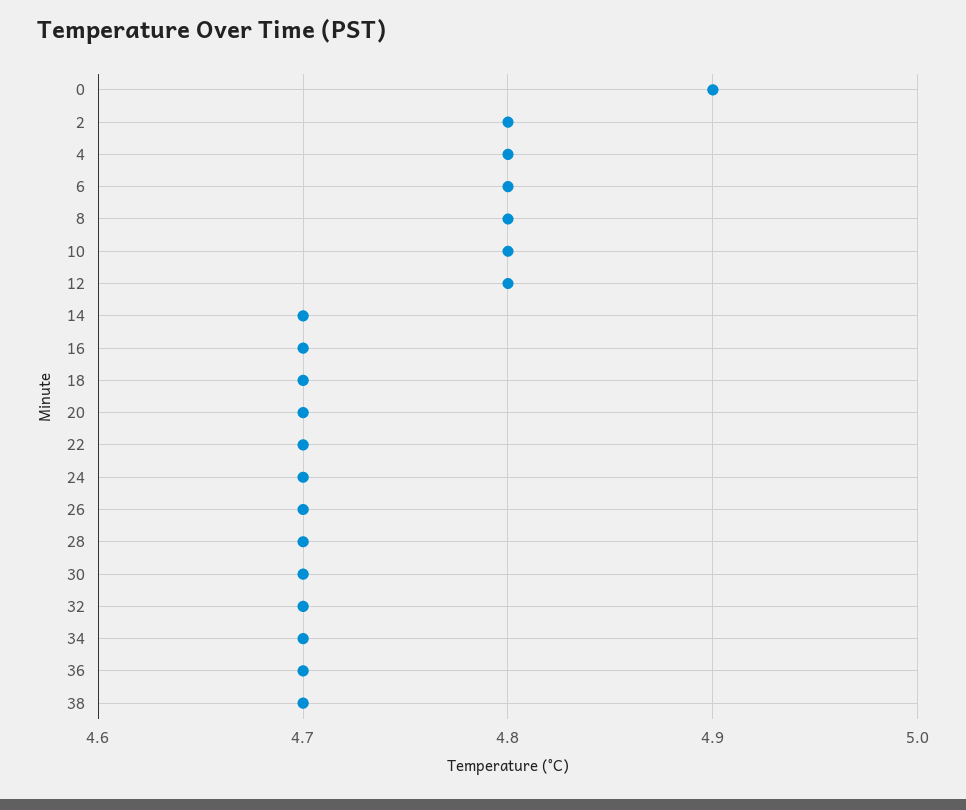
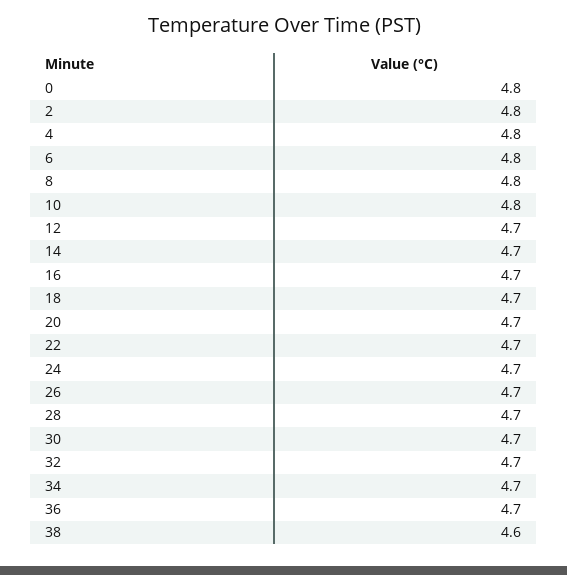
  {
-   "0": 4.9,
+   "0": 4.8,
    "2": 4.8,
    "4": 4.8,
    "6": 4.8,
    "8": 4.8,
    "10": 4.8,
-   "12": 4.8,
+   "12": 4.7,
    "14": 4.7,
    "16": 4.7,
    "18": 4.7,
    "20": 4.7,
    "22": 4.7,
    "24": 4.7,
    "26": 4.7,
    "28": 4.7,
    "30": 4.7,
    "32": 4.7,
    "34": 4.7,
    "36": 4.7,
-   "38": 4.7
+   "38": 4.6
  }

